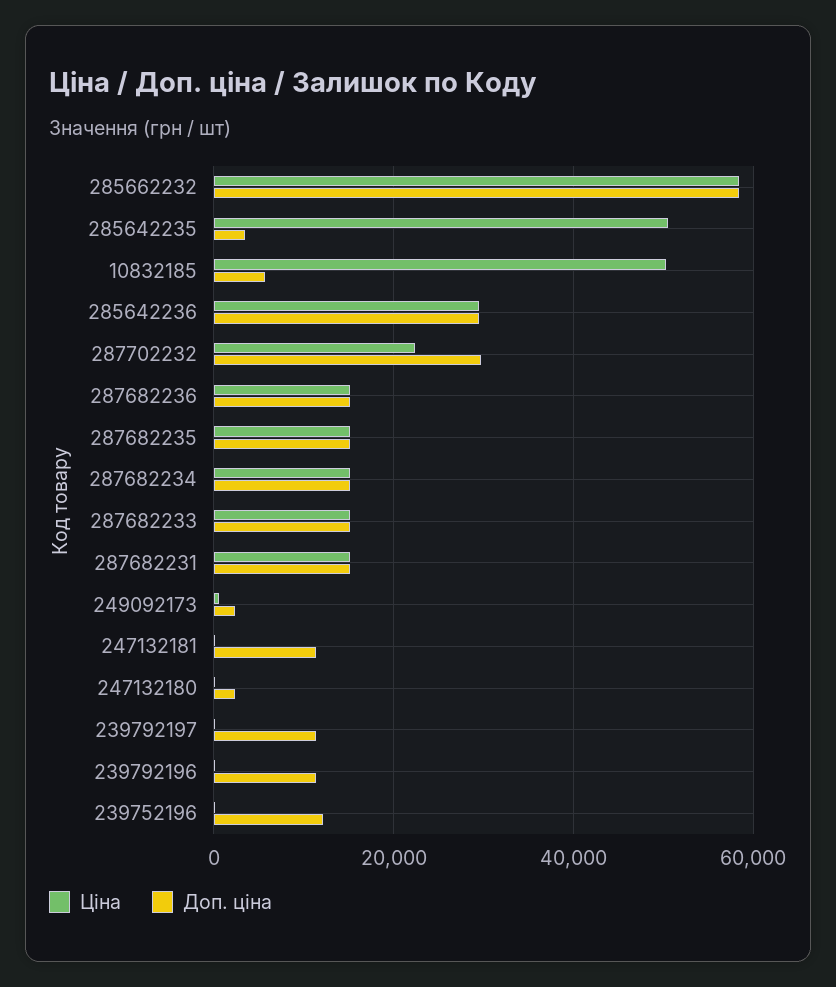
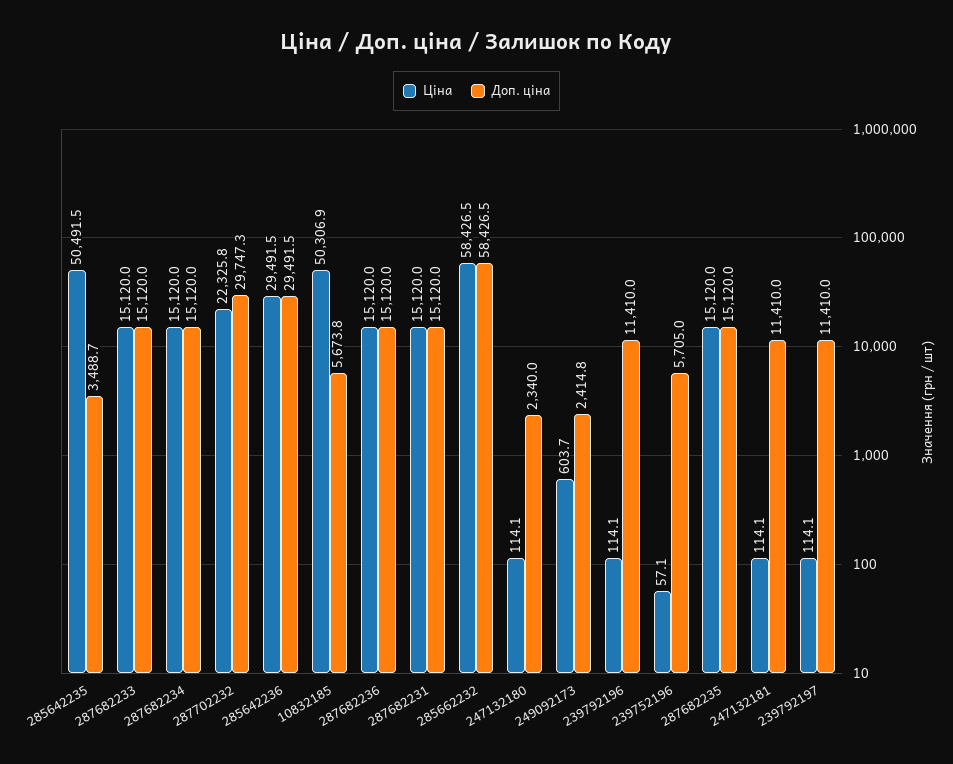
  {
    "Ціна": {
      "285662232": 58426.5,
      "285642235": 50491.5,
      "10832185": 50306.9,
      "285642236": 29491.5,
      "287702232": 22325.8,
      "287682236": 15120,
      "287682235": 15120,
      "287682234": 15120,
      "287682233": 15120,
      "287682231": 15120,
      "249092173": 603.7,
      "247132181": 114.1,
      "247132180": 114.1,
      "239792197": 114.1,
      "239792196": 114.1,
      "239752196": 57.1
    },
    "Доп. ціна": {
      "285662232": 58426.5,
      "285642235": 3488.7,
      "10832185": 5673.8,
      "285642236": 29491.5,
      "287702232": 29747.3,
      "287682236": 15120,
      "287682235": 15120,
      "287682234": 15120,
      "287682233": 15120,
      "287682231": 15120,
      "249092173": 2414.8,
      "247132181": 11410,
      "247132180": 2340,
      "239792197": 11410,
      "239792196": 11410,
-     "239752196": 12000
+     "239752196": 5705
    }
  }

